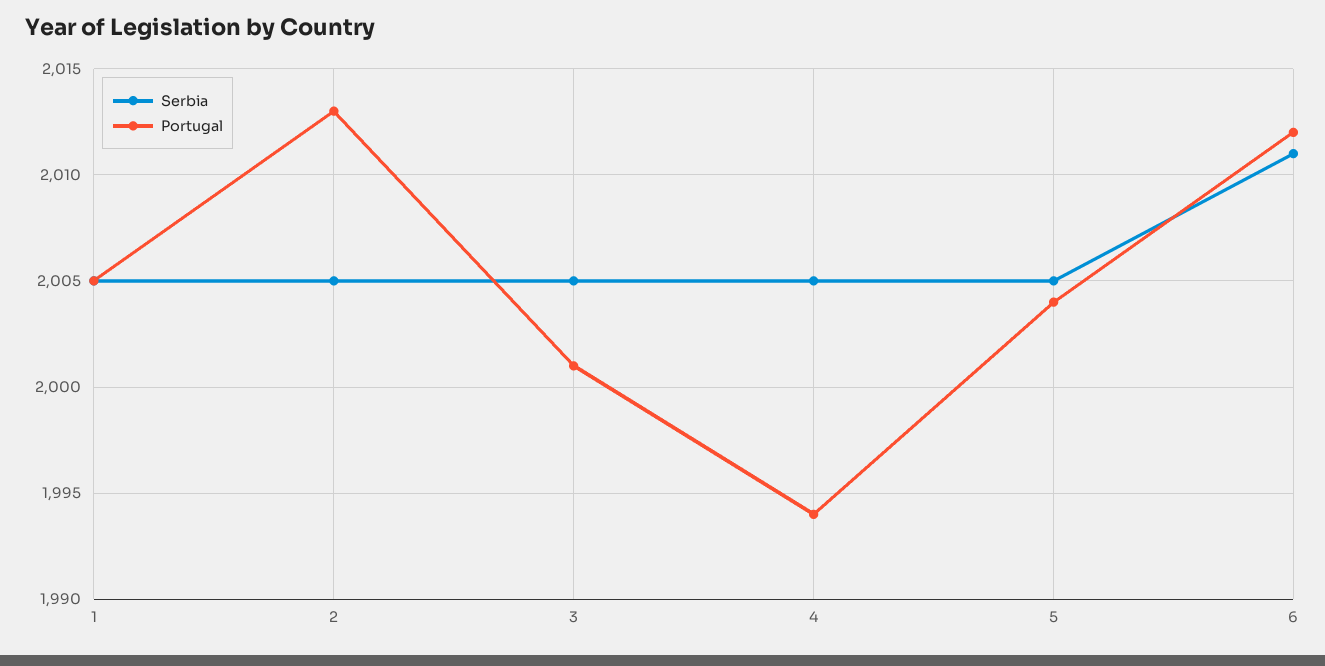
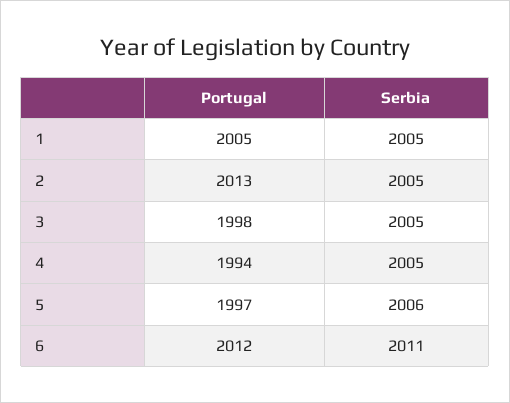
  {
    "Serbia": {
      "1": 2005,
      "2": 2005,
      "3": 2005,
      "4": 2005,
-     "5": 2005,
+     "5": 2006,
      "6": 2011
    },
    "Portugal": {
      "1": 2005,
      "2": 2013,
-     "3": 2001,
+     "3": 1998,
      "4": 1994,
-     "5": 2004,
+     "5": 1997,
      "6": 2012
    }
  }

